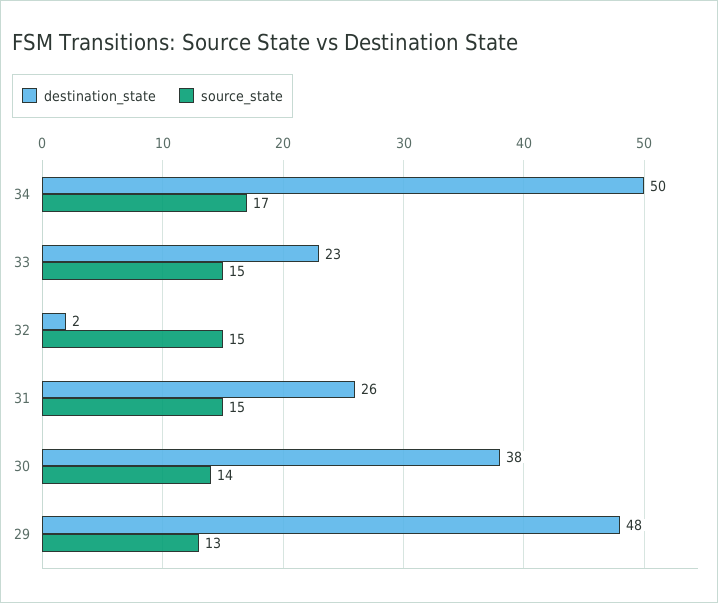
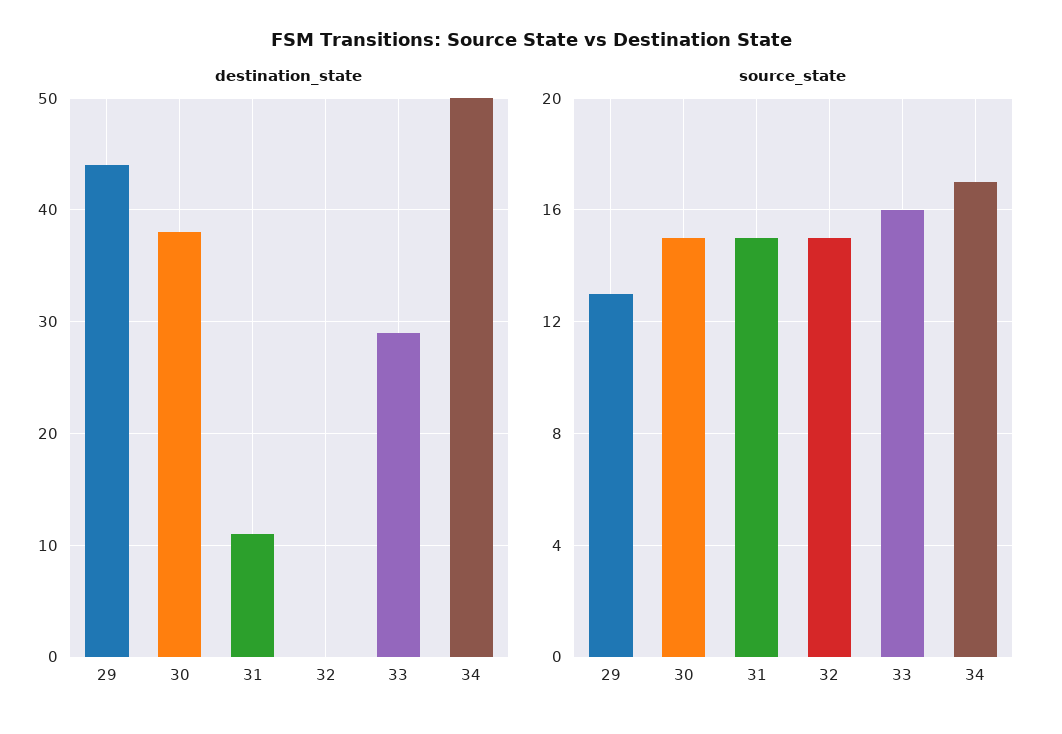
  {
    "destination_state": {
      "34": 50,
-     "33": 23,
+     "33": 29,
-     "32": 2,
+     "32": 0,
-     "31": 26,
+     "31": 11,
      "30": 38,
-     "29": 48
+     "29": 44
    },
    "source_state": {
      "34": 17,
-     "33": 15,
+     "33": 16,
      "32": 15,
      "31": 15,
-     "30": 14,
+     "30": 15,
      "29": 13
    }
  }

